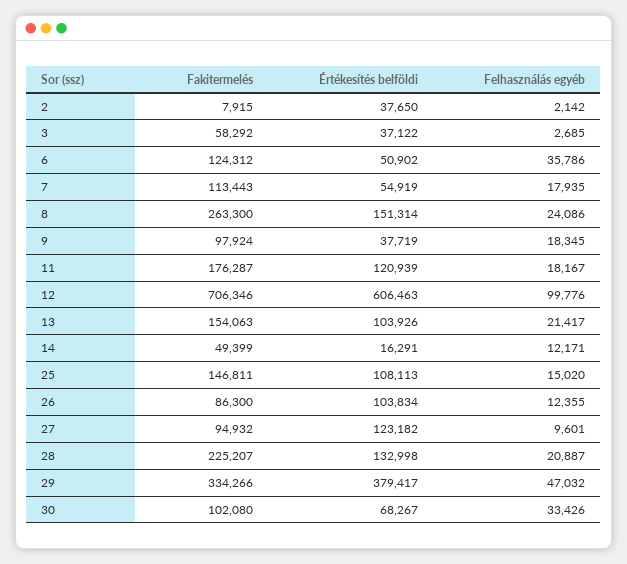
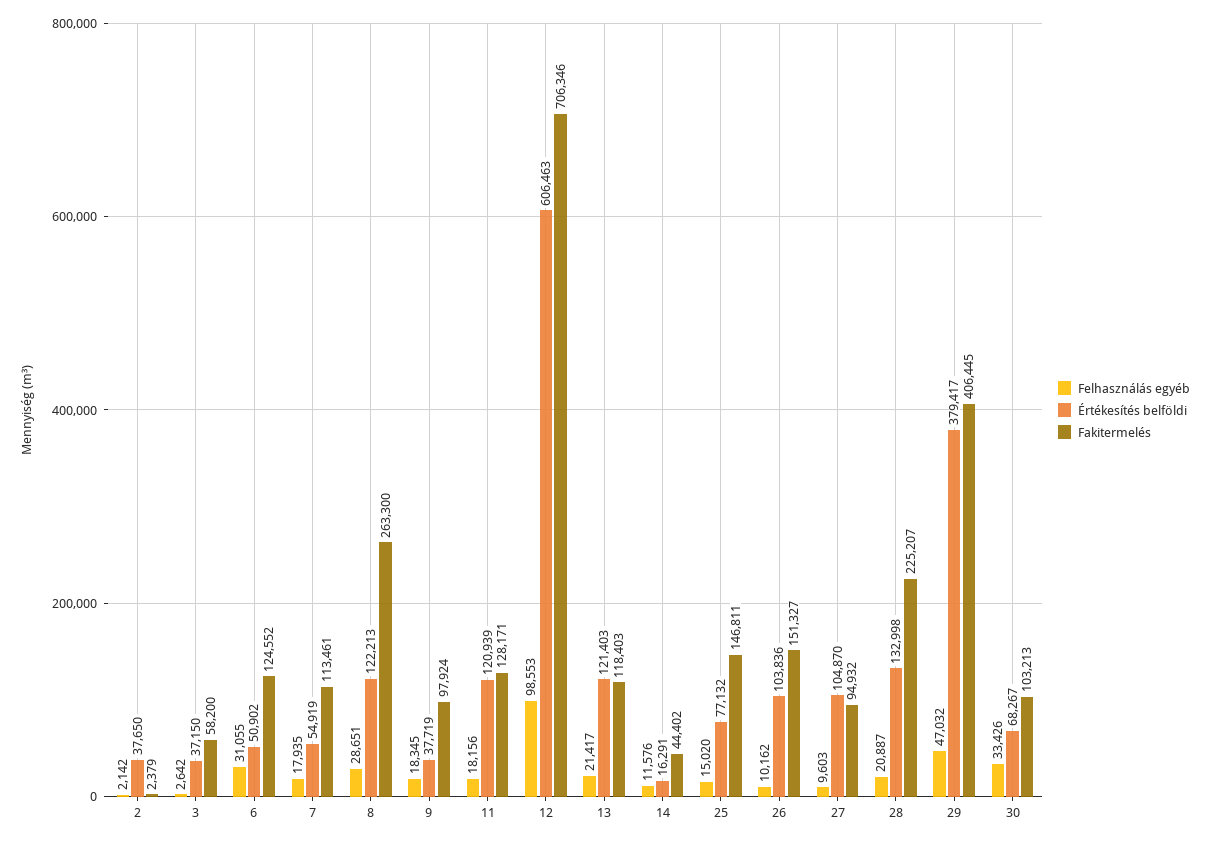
  {
    "Fakitermelés": {
-     "2": 7915,
+     "2": 2379,
-     "3": 58292,
+     "3": 58200,
-     "6": 124312,
+     "6": 124552,
-     "7": 113443,
+     "7": 113461,
      "8": 263300,
      "9": 97924,
-     "11": 176287,
+     "11": 128171,
      "12": 706346,
-     "13": 154063,
+     "13": 118403,
-     "14": 49399,
+     "14": 44402,
      "25": 146811,
-     "26": 86300,
+     "26": 151327,
      "27": 94932,
      "28": 225207,
-     "29": 334266,
+     "29": 406445,
-     "30": 102080
+     "30": 103213
    },
    "Értékesítés belföldi": {
      "2": 37650,
-     "3": 37122,
+     "3": 37150,
      "6": 50902,
      "7": 54919,
-     "8": 151314,
+     "8": 122213,
      "9": 37719,
      "11": 120939,
      "12": 606463,
-     "13": 103926,
+     "13": 121403,
      "14": 16291,
-     "25": 108113,
+     "25": 77132,
-     "26": 103834,
+     "26": 103836,
-     "27": 123182,
+     "27": 104870,
      "28": 132998,
      "29": 379417,
      "30": 68267
    },
    "Felhasználás egyéb": {
      "2": 2142,
-     "3": 2685,
+     "3": 2642,
-     "6": 35786,
+     "6": 31055,
      "7": 17935,
-     "8": 24086,
+     "8": 28651,
      "9": 18345,
-     "11": 18167,
+     "11": 18156,
-     "12": 99776,
+     "12": 98553,
      "13": 21417,
-     "14": 12171,
+     "14": 11576,
      "25": 15020,
-     "26": 12355,
+     "26": 10162,
-     "27": 9601,
+     "27": 9603,
      "28": 20887,
      "29": 47032,
      "30": 33426
    }
  }

